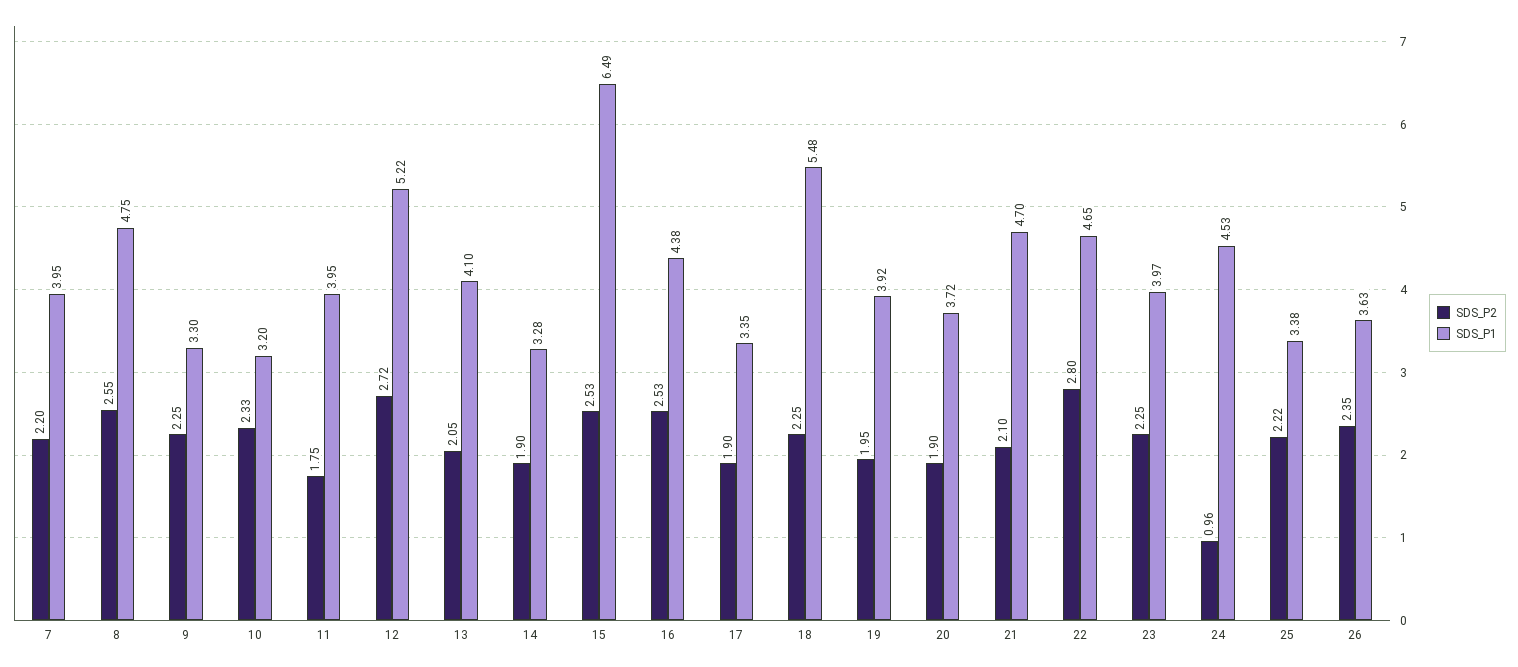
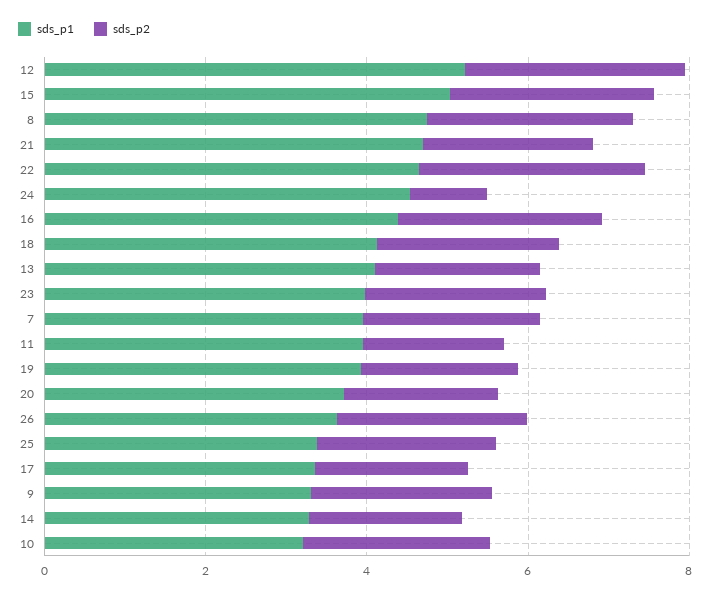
  {
    "SDS_P2": {
      "7": 2.2,
      "8": 2.55,
      "9": 2.25,
      "10": 2.33,
      "11": 1.75,
      "12": 2.72,
      "13": 2.05,
      "14": 1.9,
      "15": 2.53,
      "16": 2.53,
      "17": 1.9,
      "18": 2.25,
      "19": 1.95,
      "20": 1.9,
      "21": 2.1,
      "22": 2.8,
      "23": 2.25,
      "24": 0.96,
      "25": 2.22,
      "26": 2.35
    },
    "SDS_P1": {
      "7": 3.95,
      "8": 4.75,
      "9": 3.3,
      "10": 3.2,
      "11": 3.95,
      "12": 5.22,
      "13": 4.1,
      "14": 3.28,
-     "15": 6.49,
+     "15": 5,
      "16": 4.38,
      "17": 3.35,
-     "18": 5.48,
+     "18": 4,
      "19": 3.92,
      "20": 3.72,
      "21": 4.7,
      "22": 4.65,
      "23": 3.97,
      "24": 4.53,
      "25": 3.38,
      "26": 3.63
    }
  }

